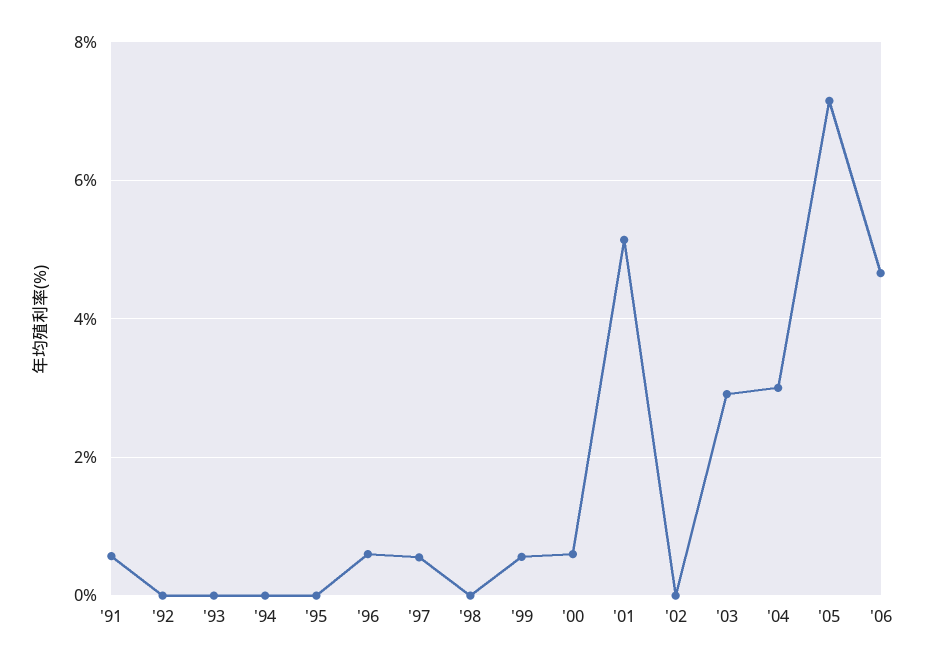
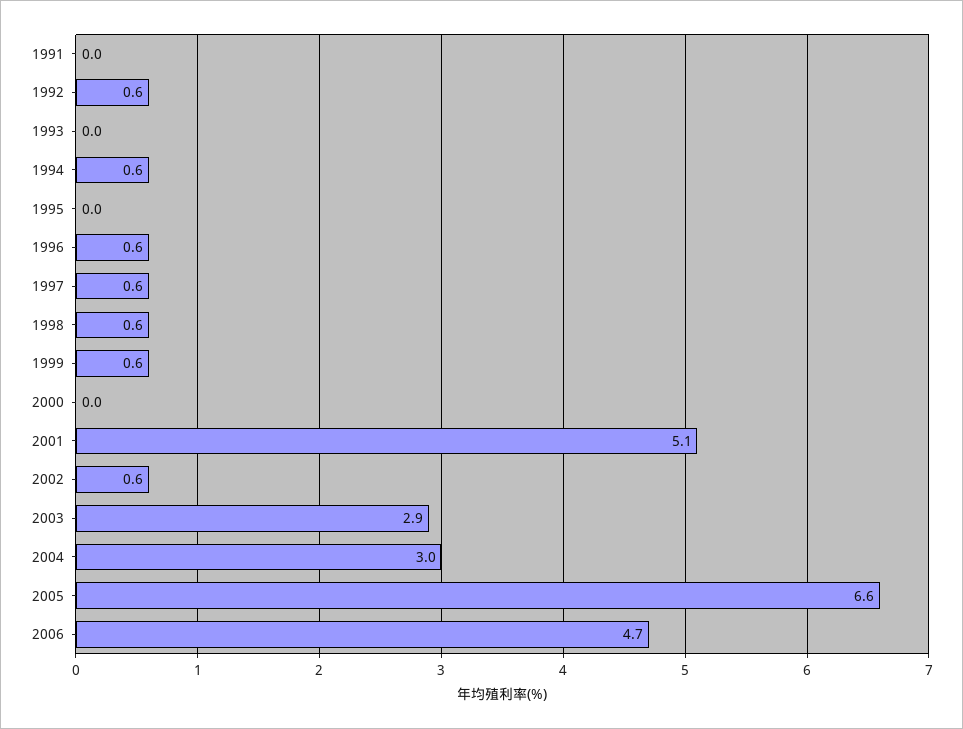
  {
-   "'91": 0.6,
+   "'91": 0,
-   "'92": 0,
+   "'92": 0.6,
    "'93": 0,
-   "'94": 0,
+   "'94": 0.6,
    "'95": 0,
    "'96": 0.6,
    "'97": 0.6,
-   "'98": 0,
+   "'98": 0.6,
    "'99": 0.6,
-   "'00": 0.6,
+   "'00": 0,
    "'01": 5.1,
-   "'02": 0,
+   "'02": 0.6,
    "'03": 2.9,
    "'04": 3,
-   "'05": 7.2,
+   "'05": 6.6,
    "'06": 4.7
  }

